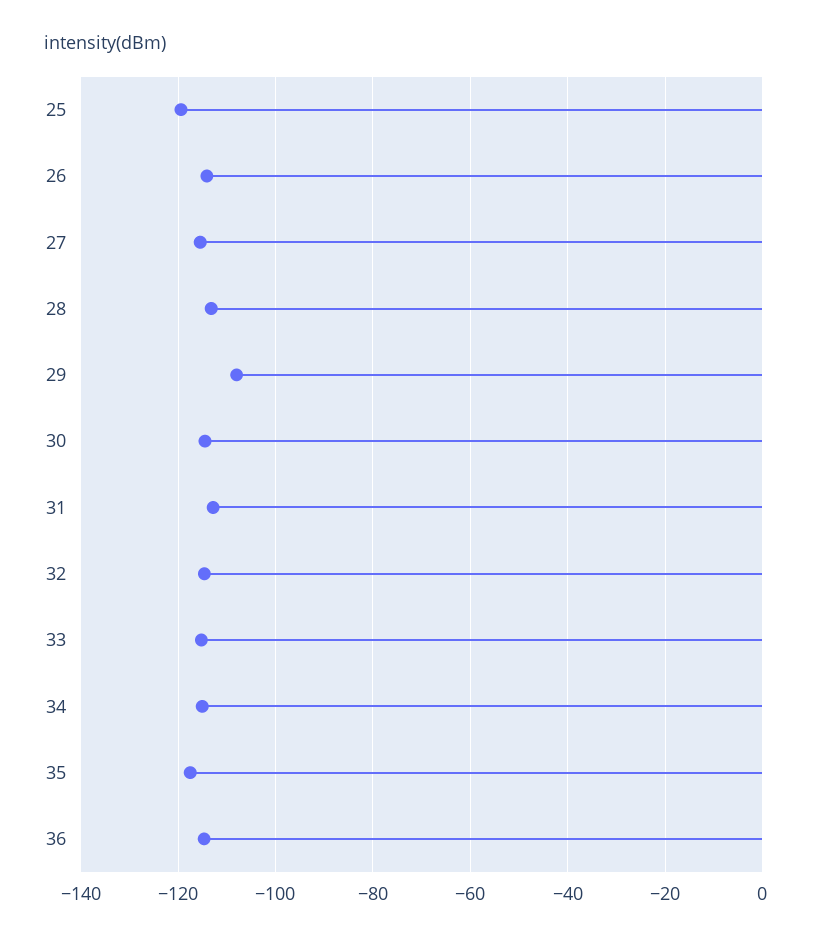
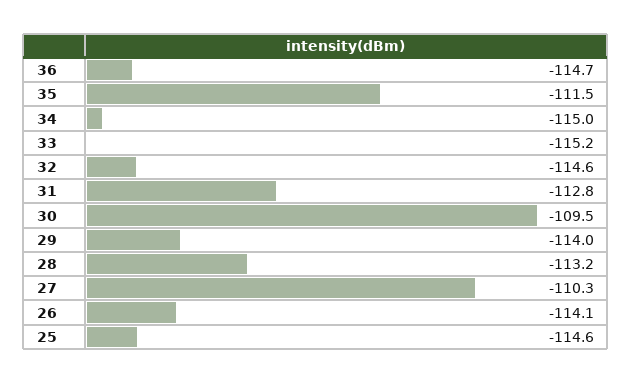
  {
-   "25": -120,
+   "25": -114.6,
    "26": -114.1,
-   "27": -116,
+   "27": -110.3,
    "28": -113.2,
-   "29": -108,
+   "29": -114,
-   "30": -114,
+   "30": -109.5,
    "31": -112.8,
    "32": -114.6,
    "33": -115.2,
    "34": -115,
-   "35": -118,
+   "35": -111.5,
    "36": -114.7
  }

